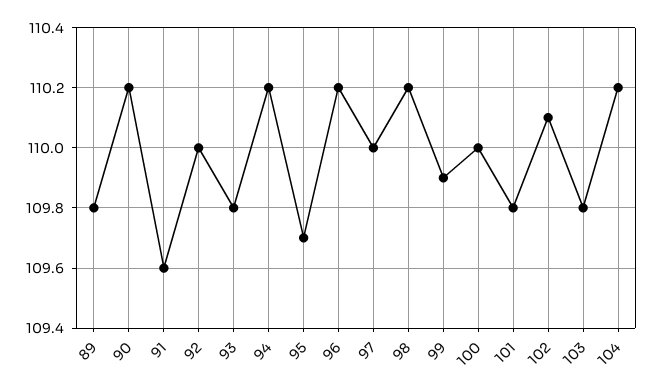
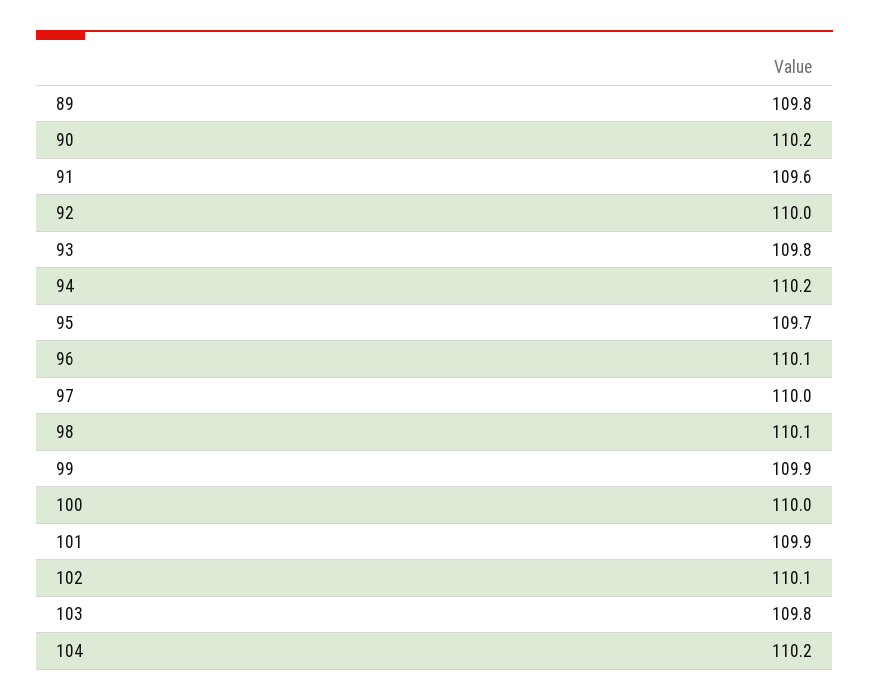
  {
    "89": 109.8,
    "90": 110.2,
    "91": 109.6,
    "92": 110,
    "93": 109.8,
    "94": 110.2,
    "95": 109.7,
-   "96": 110.2,
+   "96": 110.1,
    "97": 110,
-   "98": 110.2,
+   "98": 110.1,
    "99": 109.9,
    "100": 110,
-   "101": 109.8,
+   "101": 109.9,
    "102": 110.1,
    "103": 109.8,
    "104": 110.2
  }

